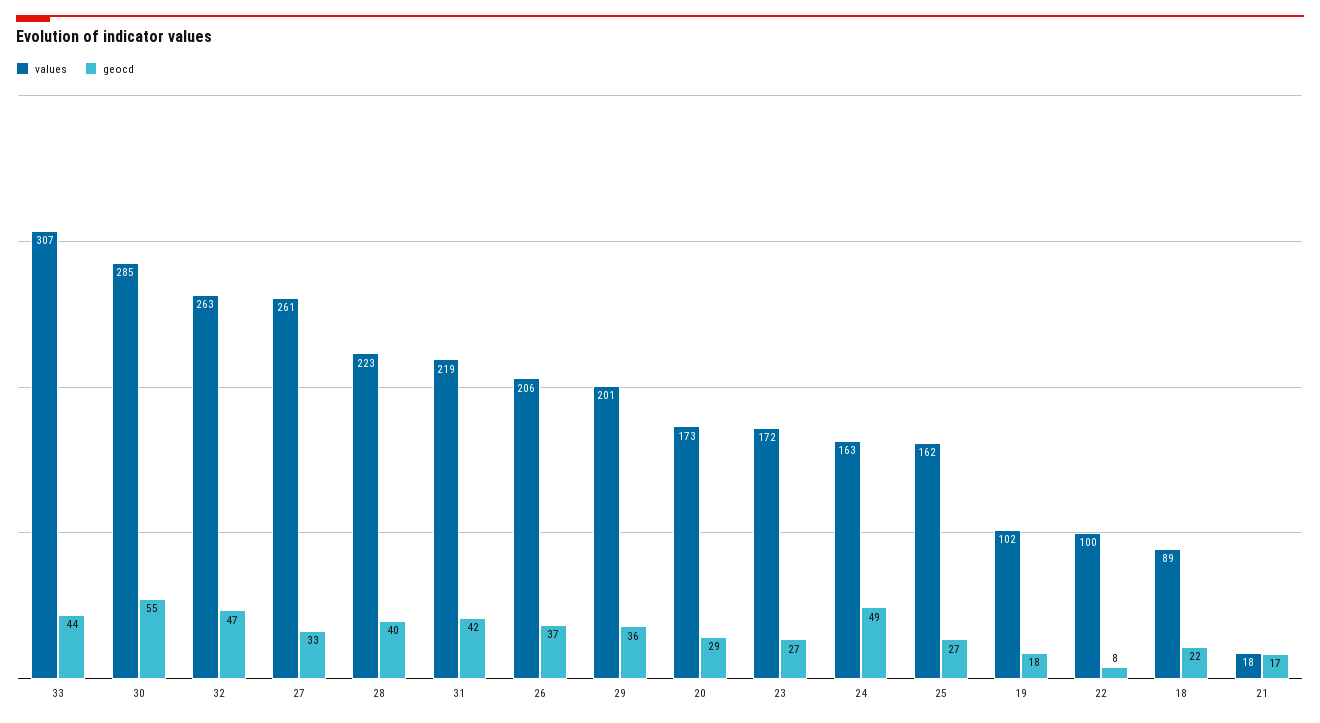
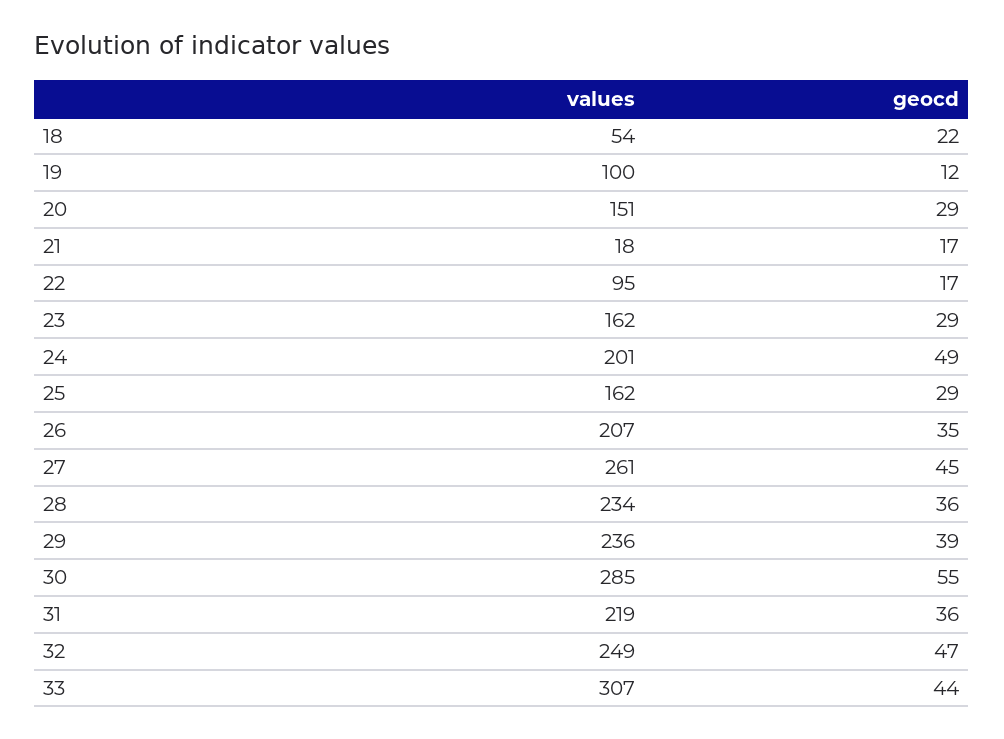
  {
    "values": {
      "33": 307,
      "30": 285,
-     "32": 263,
+     "32": 249,
      "27": 261,
-     "28": 223,
+     "28": 234,
      "31": 219,
-     "26": 206,
+     "26": 207,
-     "29": 201,
+     "29": 236,
-     "20": 173,
+     "20": 151,
-     "23": 172,
+     "23": 162,
-     "24": 163,
+     "24": 201,
      "25": 162,
-     "19": 102,
+     "19": 100,
-     "22": 100,
+     "22": 95,
-     "18": 89,
+     "18": 54,
      "21": 18
    },
    "geocd": {
      "33": 44,
      "30": 55,
      "32": 47,
-     "27": 33,
+     "27": 45,
-     "28": 40,
+     "28": 36,
-     "31": 42,
+     "31": 36,
-     "26": 37,
+     "26": 35,
-     "29": 36,
+     "29": 39,
      "20": 29,
-     "23": 27,
+     "23": 29,
      "24": 49,
-     "25": 27,
+     "25": 29,
-     "19": 18,
+     "19": 12,
-     "22": 8,
+     "22": 17,
      "18": 22,
      "21": 17
    }
  }

